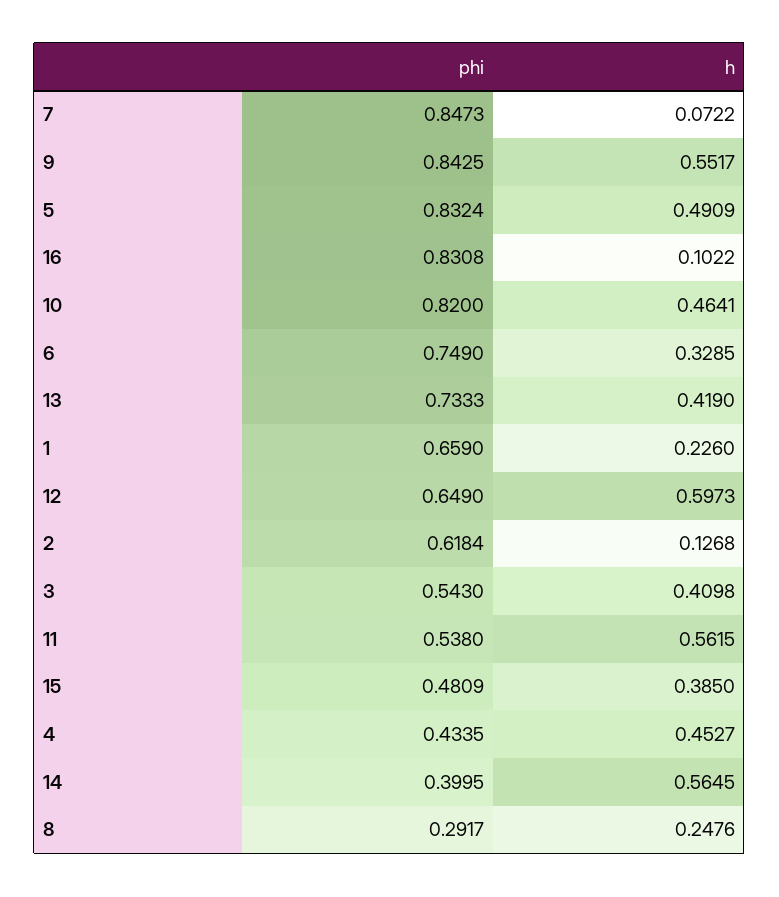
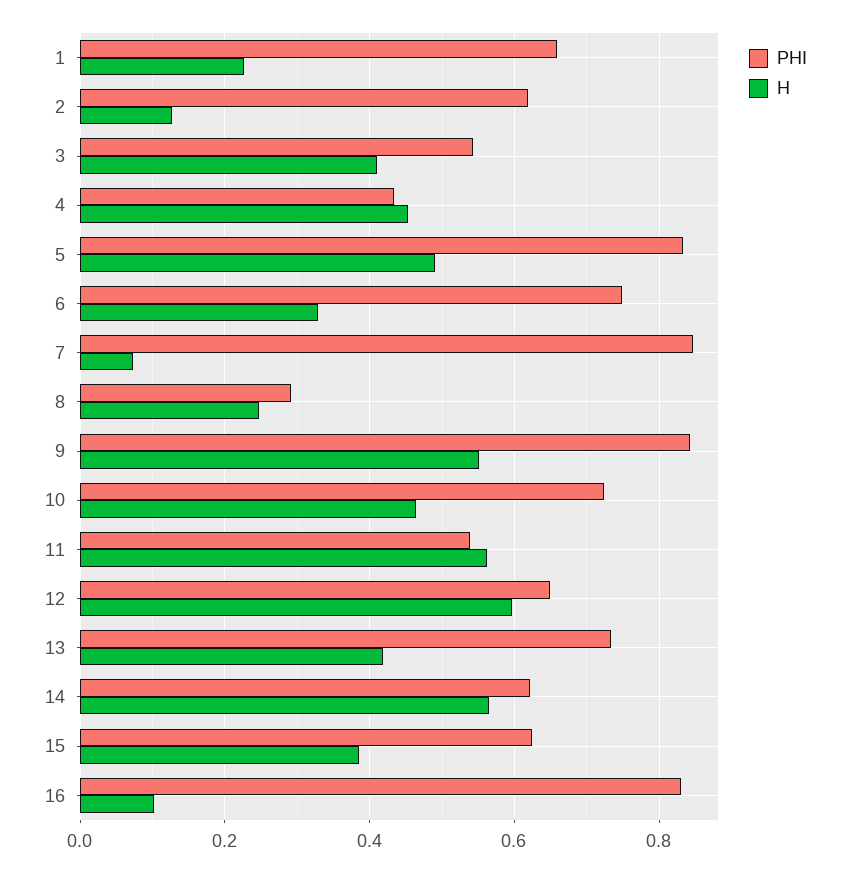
  {
    "phi": {
      "7": 0.8473,
      "9": 0.8425,
      "5": 0.8324,
      "16": 0.8308,
-     "10": 0.82,
+     "10": 0.72,
      "6": 0.749,
      "13": 0.7333,
      "1": 0.659,
      "12": 0.649,
      "2": 0.6184,
      "3": 0.543,
      "11": 0.538,
-     "15": 0.4809,
+     "15": 0.62,
      "4": 0.4335,
-     "14": 0.3995,
+     "14": 0.62,
      "8": 0.2917
    },
    "h": {
      "7": 0.0722,
      "9": 0.5517,
      "5": 0.4909,
      "16": 0.1022,
      "10": 0.4641,
      "6": 0.3285,
      "13": 0.419,
      "1": 0.226,
      "12": 0.5973,
      "2": 0.1268,
      "3": 0.4098,
      "11": 0.5615,
      "15": 0.385,
      "4": 0.4527,
      "14": 0.5645,
      "8": 0.2476
    }
  }

